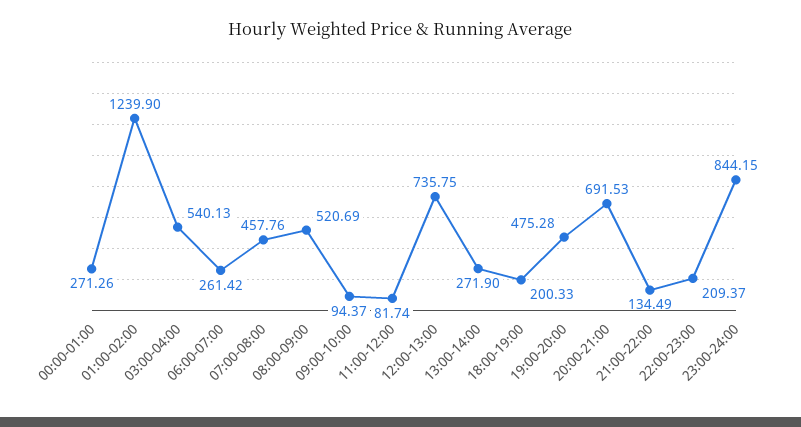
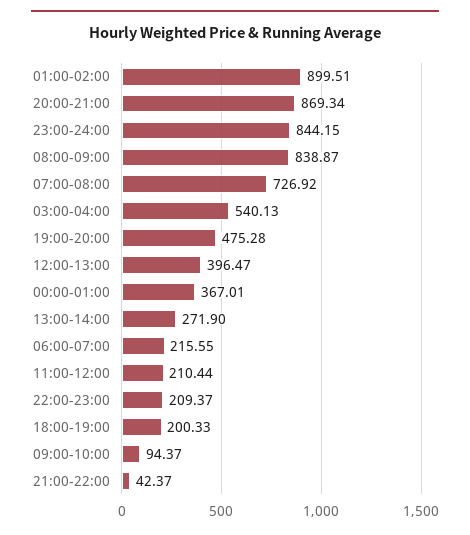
  {
-   "00:00-01:00": 271.26,
+   "00:00-01:00": 367.01,
-   "01:00-02:00": 1239.9,
+   "01:00-02:00": 899.51,
    "03:00-04:00": 540.13,
-   "06:00-07:00": 261.42,
+   "06:00-07:00": 215.55,
-   "07:00-08:00": 457.76,
+   "07:00-08:00": 726.92,
-   "08:00-09:00": 520.69,
+   "08:00-09:00": 838.87,
    "09:00-10:00": 94.37,
-   "11:00-12:00": 81.74,
+   "11:00-12:00": 210.44,
-   "12:00-13:00": 735.75,
+   "12:00-13:00": 396.47,
    "13:00-14:00": 271.9,
    "18:00-19:00": 200.33,
    "19:00-20:00": 475.28,
-   "20:00-21:00": 691.53,
+   "20:00-21:00": 869.34,
-   "21:00-22:00": 134.49,
+   "21:00-22:00": 42.37,
    "22:00-23:00": 209.37,
    "23:00-24:00": 844.15
  }

